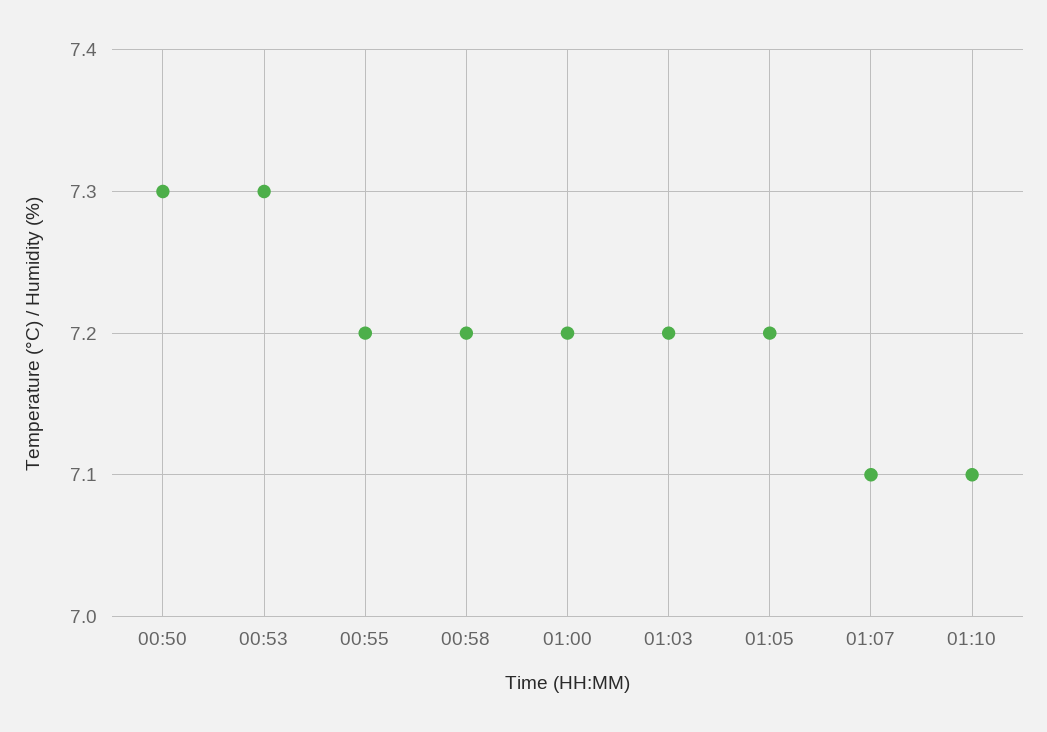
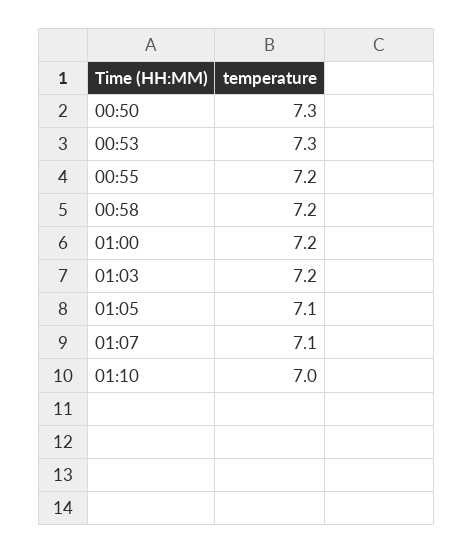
  {
    "00:50": 7.3,
    "00:53": 7.3,
    "00:55": 7.2,
    "00:58": 7.2,
    "01:00": 7.2,
    "01:03": 7.2,
-   "01:05": 7.2,
+   "01:05": 7.1,
    "01:07": 7.1,
-   "01:10": 7.1
+   "01:10": 7
  }

